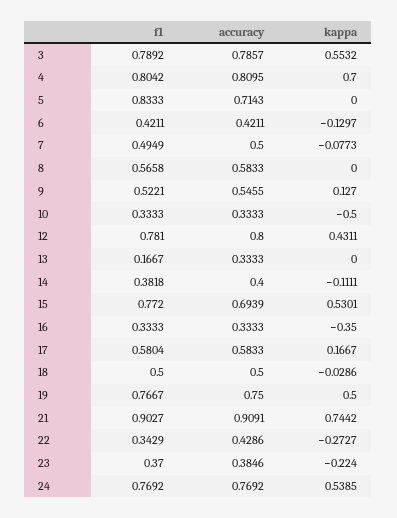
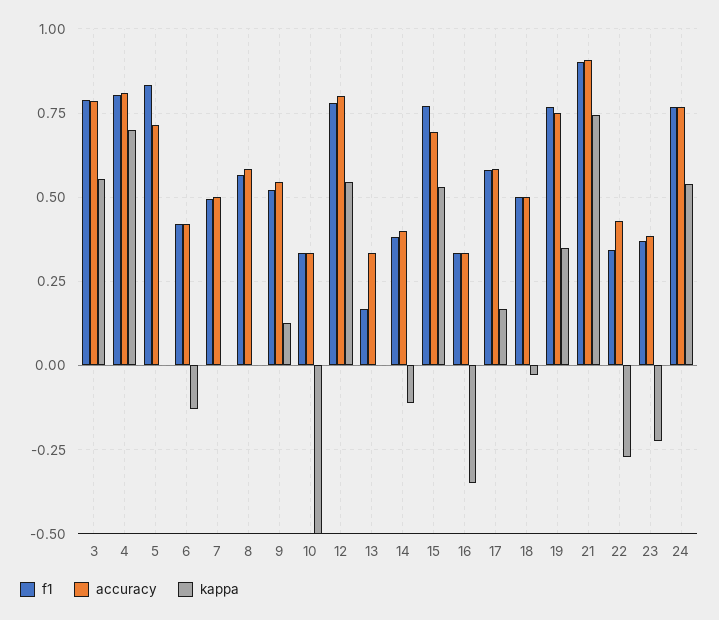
  {
    "f1": {
      "3": 0.7892,
      "4": 0.8042,
      "5": 0.8333,
      "6": 0.4211,
      "7": 0.4949,
      "8": 0.5658,
      "9": 0.5221,
      "10": 0.3333,
      "12": 0.781,
      "13": 0.1667,
      "14": 0.3818,
      "15": 0.772,
      "16": 0.3333,
      "17": 0.5804,
      "18": 0.5,
      "19": 0.7667,
      "21": 0.9027,
      "22": 0.3429,
      "23": 0.37,
      "24": 0.7692
    },
    "accuracy": {
      "3": 0.7857,
      "4": 0.8095,
      "5": 0.7143,
      "6": 0.4211,
      "7": 0.5,
      "8": 0.5833,
      "9": 0.5455,
      "10": 0.3333,
      "12": 0.8,
      "13": 0.3333,
      "14": 0.4,
      "15": 0.6939,
      "16": 0.3333,
      "17": 0.5833,
      "18": 0.5,
      "19": 0.75,
      "21": 0.9091,
      "22": 0.4286,
      "23": 0.3846,
      "24": 0.7692
    },
    "kappa": {
      "3": 0.5532,
      "4": 0.7,
      "5": 0,
      "6": -0.1297,
-     "7": -0.0773,
+     "7": 0,
      "8": 0,
      "9": 0.127,
      "10": -0.5,
-     "12": 0.4311,
+     "12": 0.55,
      "13": 0,
      "14": -0.1111,
      "15": 0.5301,
      "16": -0.35,
      "17": 0.1667,
      "18": -0.0286,
-     "19": 0.5,
+     "19": 0.35,
      "21": 0.7442,
      "22": -0.2727,
      "23": -0.224,
      "24": 0.5385
    }
  }

